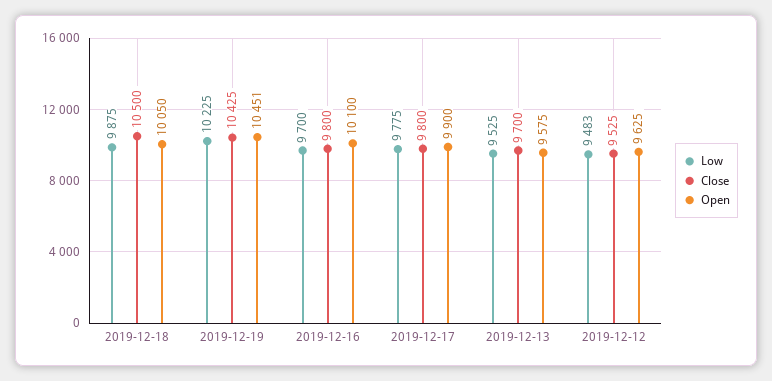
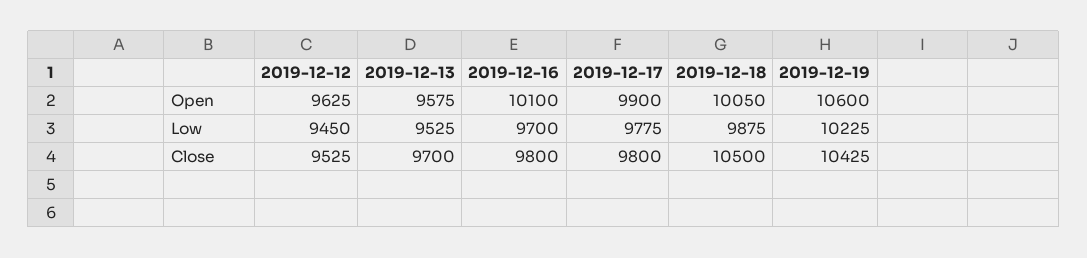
  {
    "Low": {
      "2019-12-18": 9875,
      "2019-12-19": 10225,
      "2019-12-16": 9700,
      "2019-12-17": 9775,
      "2019-12-13": 9525,
-     "2019-12-12": 9483
+     "2019-12-12": 9450
    },
    "Close": {
      "2019-12-18": 10500,
      "2019-12-19": 10425,
      "2019-12-16": 9800,
      "2019-12-17": 9800,
      "2019-12-13": 9700,
      "2019-12-12": 9525
    },
    "Open": {
      "2019-12-18": 10050,
-     "2019-12-19": 10451,
+     "2019-12-19": 10600,
      "2019-12-16": 10100,
      "2019-12-17": 9900,
      "2019-12-13": 9575,
      "2019-12-12": 9625
    }
  }

